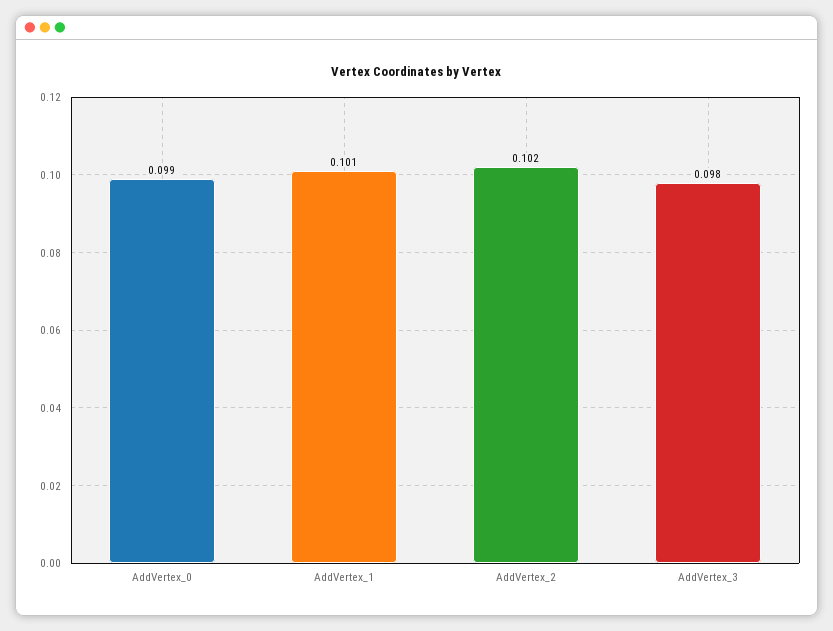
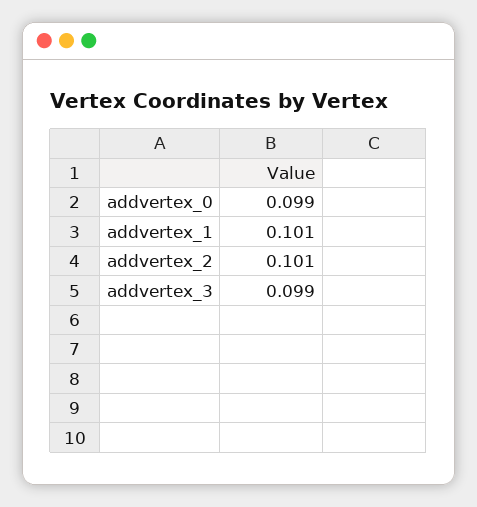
  {
    "AddVertex_0": 0.099,
    "AddVertex_1": 0.101,
-   "AddVertex_2": 0.102,
+   "AddVertex_2": 0.101,
-   "AddVertex_3": 0.098
+   "AddVertex_3": 0.099
  }

